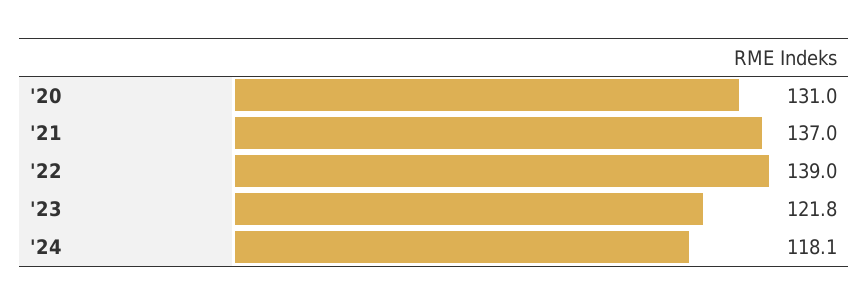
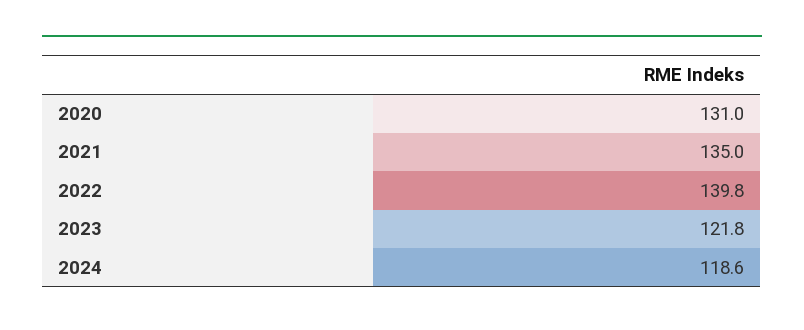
  {
    "'20": 131,
-   "'21": 137,
+   "'21": 135,
-   "'22": 139,
+   "'22": 139.8,
    "'23": 121.8,
-   "'24": 118.1
+   "'24": 118.6
  }

